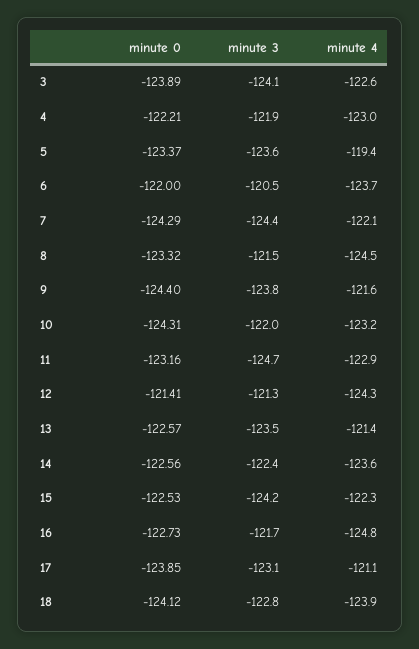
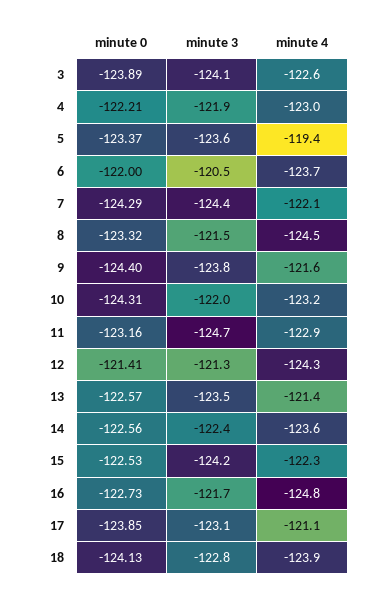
  {
    "minute 0": {
      "3": -123.89,
      "4": -122.21,
      "5": -123.37,
      "6": -122,
      "7": -124.29,
      "8": -123.32,
      "9": -124.4,
      "10": -124.31,
      "11": -123.16,
      "12": -121.41,
      "13": -122.57,
      "14": -122.56,
      "15": -122.53,
      "16": -122.73,
      "17": -123.85,
-     "18": -124.12
+     "18": -124.13
    },
    "minute 3": {
      "3": -124.1,
      "4": -121.9,
      "5": -123.6,
      "6": -120.5,
      "7": -124.4,
      "8": -121.5,
      "9": -123.8,
      "10": -122,
      "11": -124.7,
      "12": -121.3,
      "13": -123.5,
      "14": -122.4,
      "15": -124.2,
      "16": -121.7,
      "17": -123.1,
      "18": -122.8
    },
    "minute 4": {
      "3": -122.6,
      "4": -123,
      "5": -119.4,
      "6": -123.7,
      "7": -122.1,
      "8": -124.5,
      "9": -121.6,
      "10": -123.2,
      "11": -122.9,
      "12": -124.3,
      "13": -121.4,
      "14": -123.6,
      "15": -122.3,
      "16": -124.8,
      "17": -121.1,
      "18": -123.9
    }
  }

